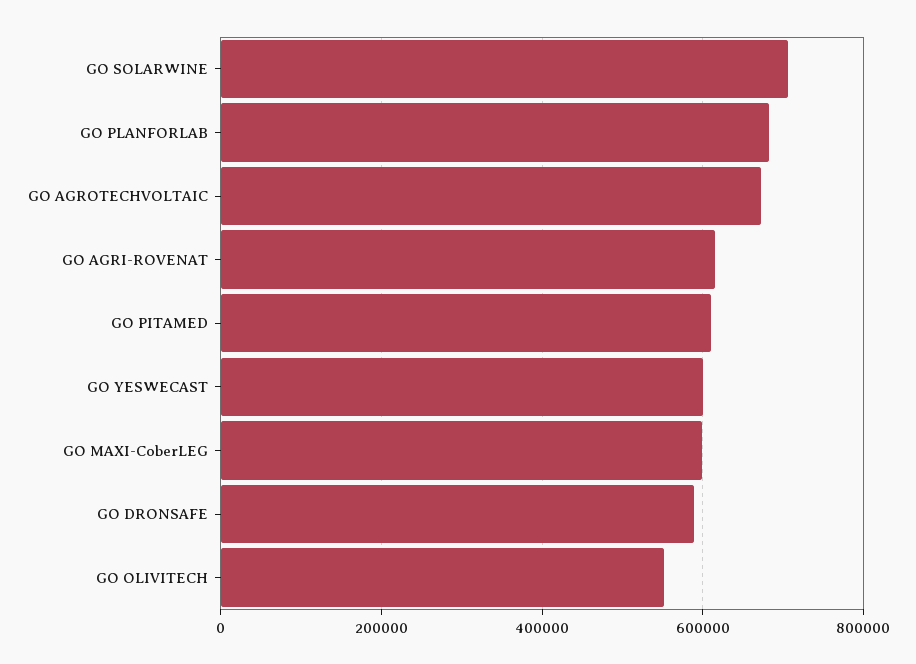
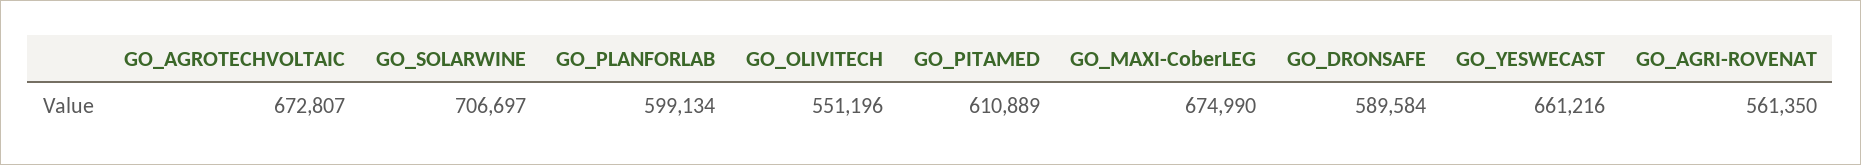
  {
    "GO SOLARWINE": 706697,
-   "GO PLANFORLAB": 680000,
+   "GO PLANFORLAB": 599134,
    "GO AGROTECHVOLTAIC": 672807,
-   "GO AGRI-ROVENAT": 620000,
+   "GO AGRI-ROVENAT": 561350,
    "GO PITAMED": 610889,
-   "GO YESWECAST": 600000,
+   "GO YESWECAST": 661216,
-   "GO MAXI-CoberLEG": 600000,
+   "GO MAXI-CoberLEG": 674990,
    "GO DRONSAFE": 589584,
    "GO OLIVITECH": 551196
  }

